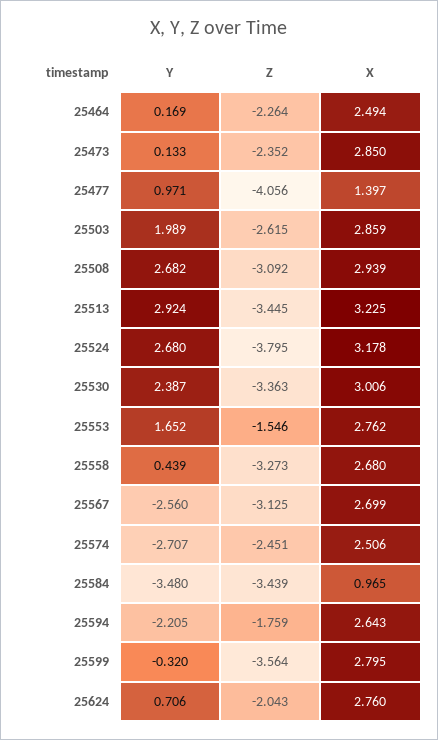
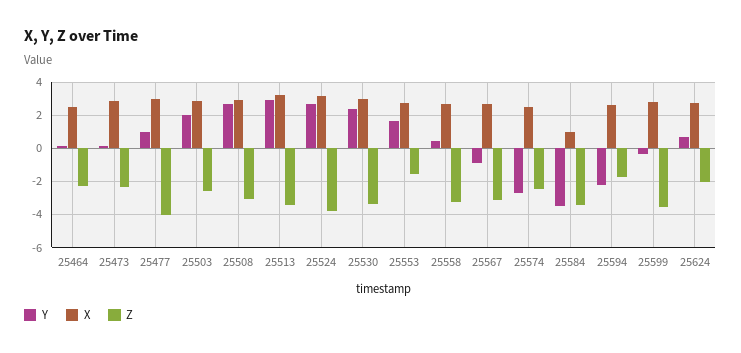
  {
    "Y": {
      "25464": 0.169,
      "25473": 0.133,
      "25477": 0.971,
      "25503": 1.989,
      "25508": 2.682,
      "25513": 2.924,
      "25524": 2.68,
      "25530": 2.387,
      "25553": 1.652,
      "25558": 0.439,
-     "25567": -2.56,
+     "25567": -1,
      "25574": -2.707,
      "25584": -3.48,
      "25594": -2.205,
      "25599": -0.32,
      "25624": 0.706
    },
    "Z": {
      "25464": -2.264,
      "25473": -2.352,
      "25477": -4.056,
      "25503": -2.615,
      "25508": -3.092,
      "25513": -3.445,
      "25524": -3.795,
      "25530": -3.363,
      "25553": -1.546,
      "25558": -3.273,
      "25567": -3.125,
      "25574": -2.451,
      "25584": -3.439,
      "25594": -1.759,
      "25599": -3.564,
      "25624": -2.043
    },
    "X": {
      "25464": 2.494,
      "25473": 2.85,
-     "25477": 1.397,
+     "25477": 3,
      "25503": 2.859,
      "25508": 2.939,
      "25513": 3.225,
      "25524": 3.178,
      "25530": 3.006,
      "25553": 2.762,
      "25558": 2.68,
      "25567": 2.699,
      "25574": 2.506,
      "25584": 0.965,
      "25594": 2.643,
      "25599": 2.795,
      "25624": 2.76
    }
  }

